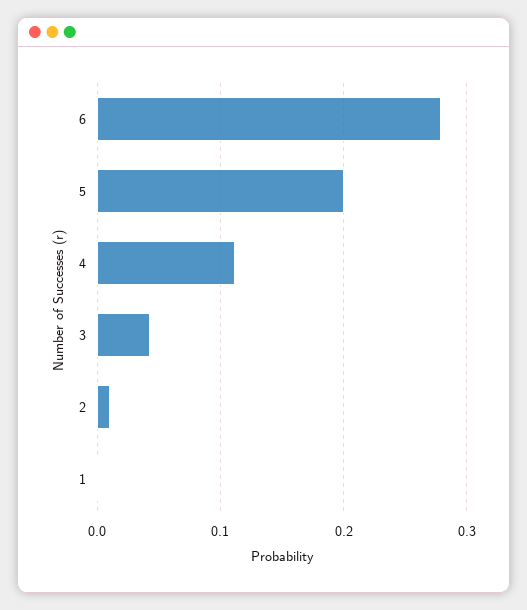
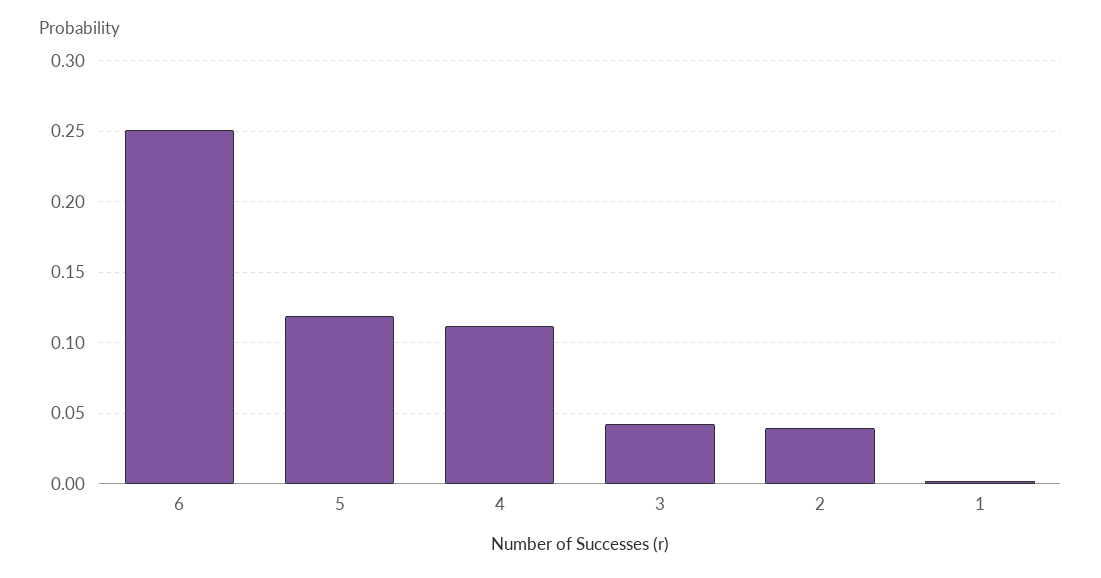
  {
-   "6": 0.28,
+   "6": 0.25,
-   "5": 0.2,
+   "5": 0.12,
    "4": 0.11,
    "3": 0.045,
-   "2": 0.01,
+   "2": 0.04,
    "1": 0
  }

